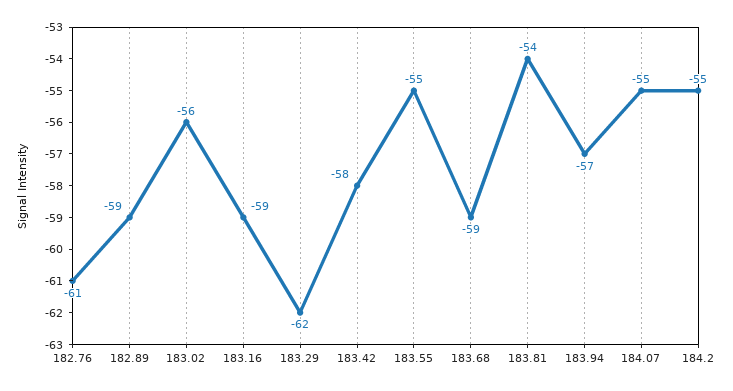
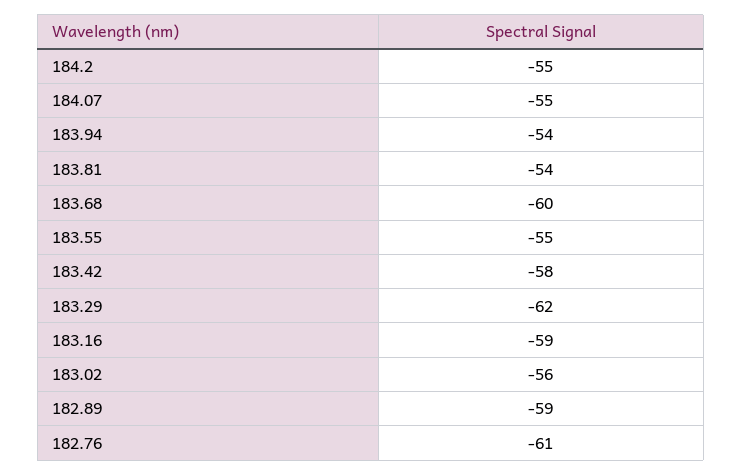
  {
    "182.76": -61,
    "182.89": -59,
    "183.02": -56,
    "183.16": -59,
    "183.29": -62,
    "183.42": -58,
    "183.55": -55,
-   "183.68": -59,
+   "183.68": -60,
    "183.81": -54,
-   "183.94": -57,
+   "183.94": -54,
    "184.07": -55,
    "184.2": -55
  }

